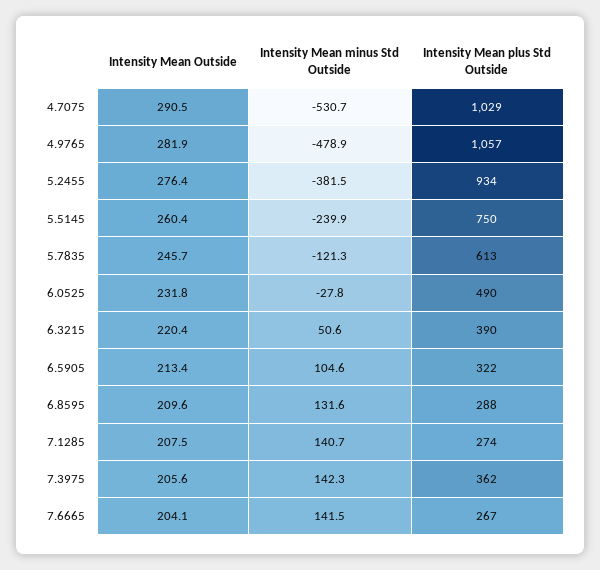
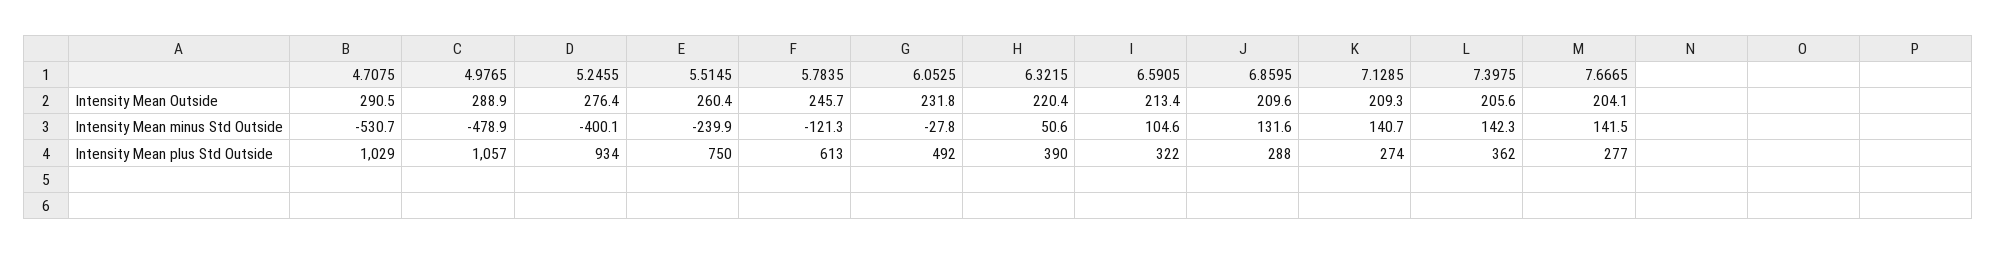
  {
    "Intensity Mean Outside": {
      "4.7075": 290.5,
-     "4.9765": 281.9,
+     "4.9765": 288.9,
      "5.2455": 276.4,
      "5.5145": 260.4,
      "5.7835": 245.7,
      "6.0525": 231.8,
      "6.3215": 220.4,
      "6.5905": 213.4,
      "6.8595": 209.6,
-     "7.1285": 207.5,
+     "7.1285": 209.3,
      "7.3975": 205.6,
      "7.6665": 204.1
    },
    "Intensity Mean minus Std Outside": {
      "4.7075": -530.7,
      "4.9765": -478.9,
-     "5.2455": -381.5,
+     "5.2455": -400.1,
      "5.5145": -239.9,
      "5.7835": -121.3,
      "6.0525": -27.8,
      "6.3215": 50.6,
      "6.5905": 104.6,
      "6.8595": 131.6,
      "7.1285": 140.7,
      "7.3975": 142.3,
      "7.6665": 141.5
    },
    "Intensity Mean plus Std Outside": {
      "4.7075": 1029,
      "4.9765": 1057,
      "5.2455": 934,
      "5.5145": 750,
      "5.7835": 613,
-     "6.0525": 490,
+     "6.0525": 492,
      "6.3215": 390,
      "6.5905": 322,
      "6.8595": 288,
      "7.1285": 274,
      "7.3975": 362,
-     "7.6665": 267
+     "7.6665": 277
    }
  }

